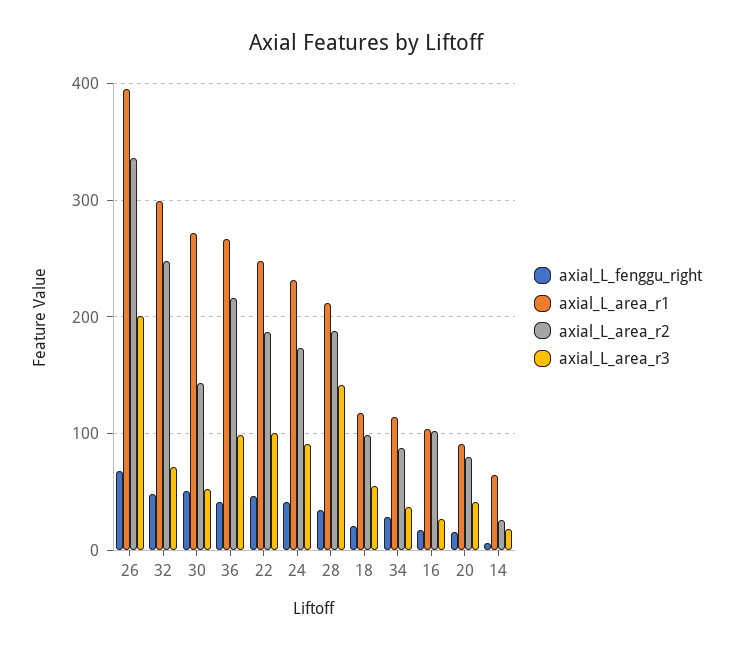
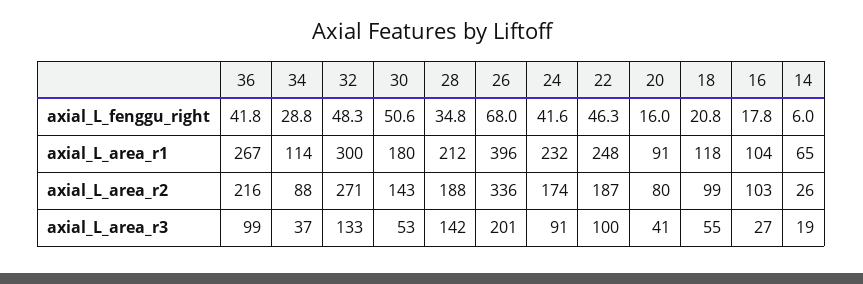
  {
    "axial_L_fenggu_right": {
      "26": 68,
      "32": 48.3,
      "30": 50.6,
      "36": 41.8,
      "22": 46.3,
      "24": 41.6,
      "28": 34.8,
      "18": 20.8,
      "34": 28.8,
      "16": 17.8,
      "20": 16,
      "14": 6
    },
    "axial_L_area_r1": {
      "26": 396,
      "32": 300,
-     "30": 270,
+     "30": 180,
      "36": 267,
      "22": 248,
      "24": 232,
      "28": 212,
      "18": 118,
      "34": 114,
      "16": 104,
      "20": 91,
      "14": 65
    },
    "axial_L_area_r2": {
      "26": 336,
-     "32": 250,
+     "32": 271,
      "30": 143,
      "36": 216,
      "22": 187,
      "24": 174,
      "28": 188,
      "18": 99,
      "34": 88,
      "16": 103,
      "20": 80,
      "14": 26
    },
    "axial_L_area_r3": {
      "26": 201,
-     "32": 70,
+     "32": 133,
      "30": 53,
      "36": 99,
      "22": 100,
      "24": 91,
      "28": 142,
      "18": 55,
      "34": 37,
      "16": 27,
      "20": 41,
      "14": 19
    }
  }

